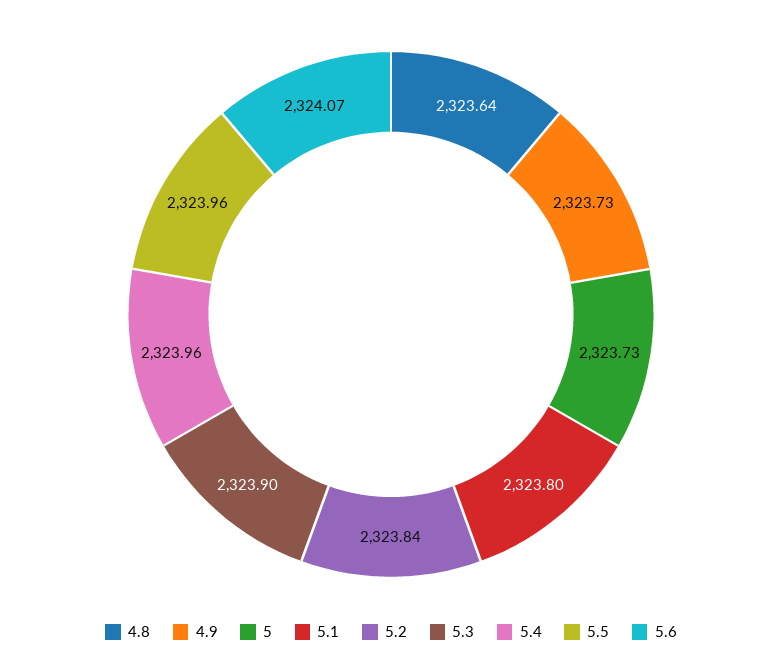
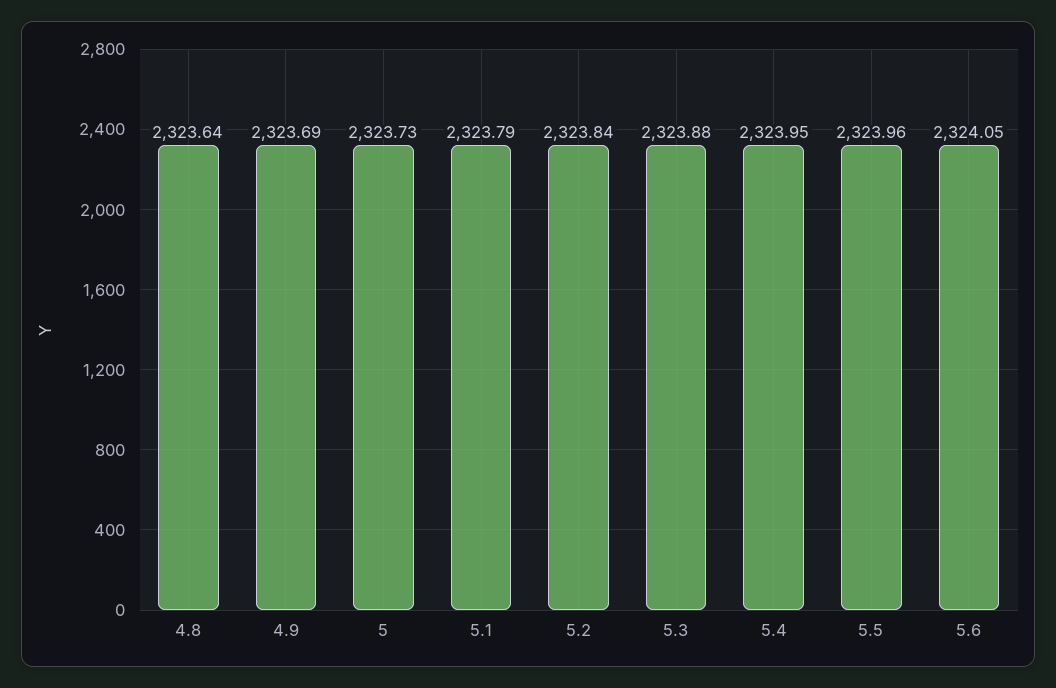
  {
    "4.8": 2323.64,
-   "4.9": 2323.73,
+   "4.9": 2323.69,
    "5": 2323.73,
-   "5.1": 2323.8,
+   "5.1": 2323.79,
    "5.2": 2323.84,
-   "5.3": 2323.9,
+   "5.3": 2323.88,
-   "5.4": 2323.96,
+   "5.4": 2323.95,
    "5.5": 2323.96,
-   "5.6": 2324.07
+   "5.6": 2324.05
  }

